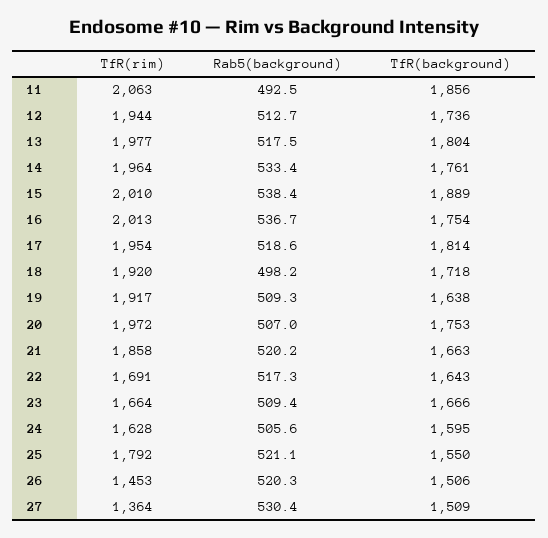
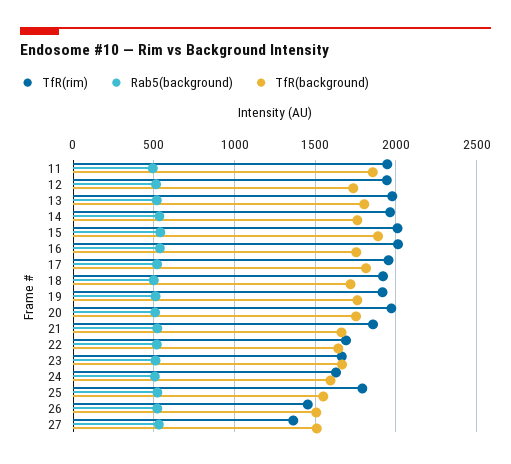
  {
    "TfR(rim)": {
-     "11": 2063,
+     "11": 1950,
      "12": 1944,
      "13": 1977,
      "14": 1964,
      "15": 2010,
      "16": 2013,
      "17": 1954,
      "18": 1920,
      "19": 1917,
      "20": 1972,
      "21": 1858,
      "22": 1691,
      "23": 1664,
      "24": 1628,
      "25": 1792,
      "26": 1453,
      "27": 1364
    },
    "Rab5(background)": {
      "11": 492.5,
      "12": 512.7,
      "13": 517.5,
      "14": 533.4,
      "15": 538.4,
      "16": 536.7,
      "17": 518.6,
      "18": 498.2,
      "19": 509.3,
      "20": 507,
      "21": 520.2,
      "22": 517.3,
      "23": 509.4,
      "24": 505.6,
      "25": 521.1,
      "26": 520.3,
      "27": 530.4
    },
    "TfR(background)": {
      "11": 1856,
      "12": 1736,
      "13": 1804,
      "14": 1761,
      "15": 1889,
      "16": 1754,
      "17": 1814,
      "18": 1718,
-     "19": 1638,
+     "19": 1750,
      "20": 1753,
      "21": 1663,
      "22": 1643,
      "23": 1666,
      "24": 1595,
      "25": 1550,
      "26": 1506,
      "27": 1509
    }
  }

